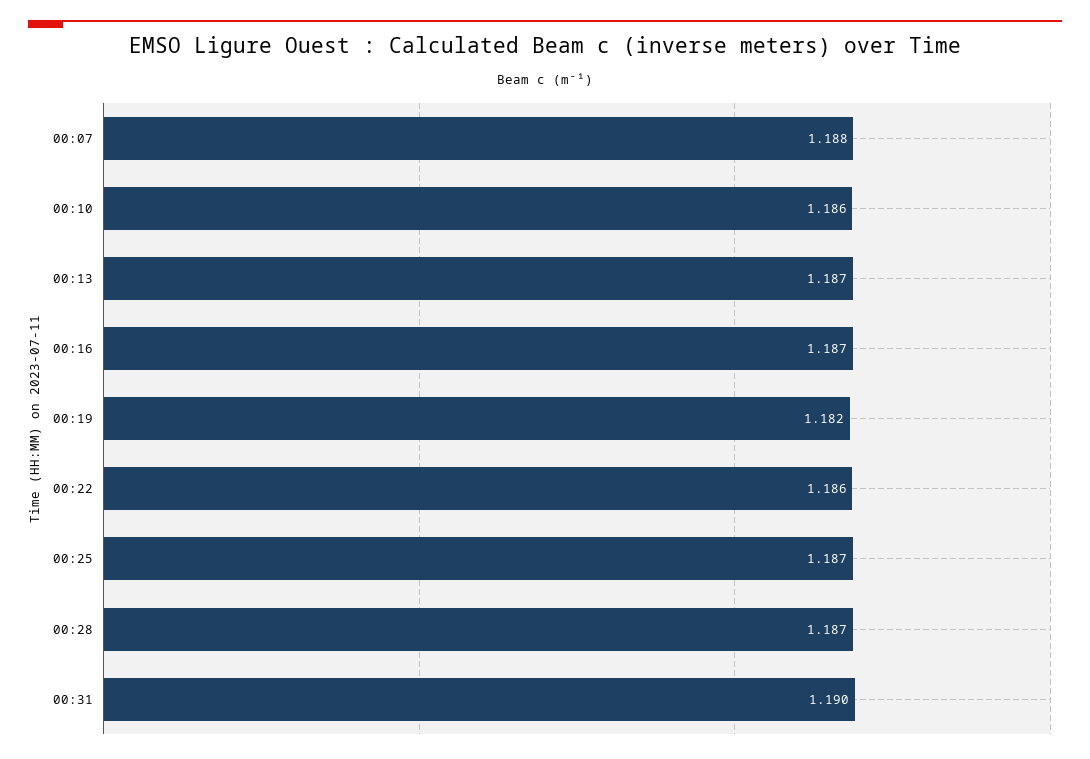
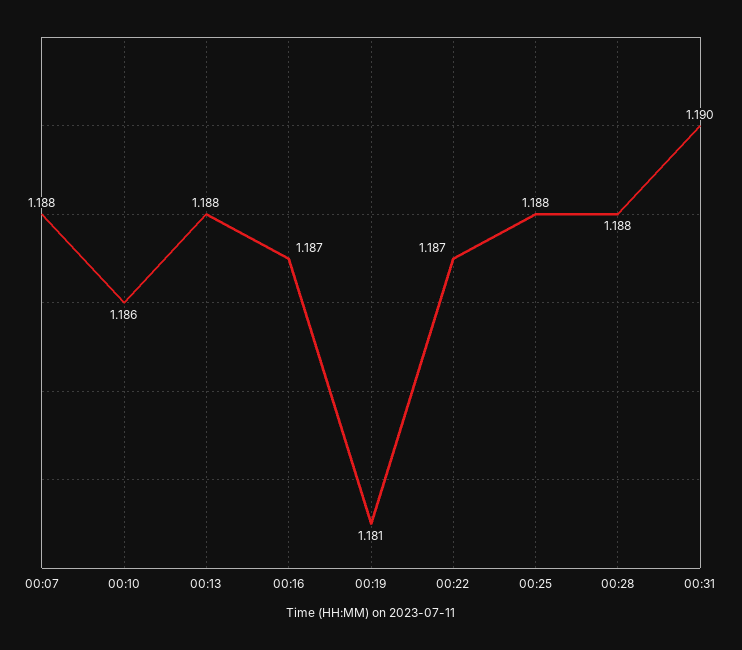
  {
    "00:07": 1.188,
    "00:10": 1.186,
-   "00:13": 1.187,
+   "00:13": 1.188,
    "00:16": 1.187,
-   "00:19": 1.182,
+   "00:19": 1.181,
-   "00:22": 1.186,
+   "00:22": 1.187,
-   "00:25": 1.187,
+   "00:25": 1.188,
-   "00:28": 1.187,
+   "00:28": 1.188,
    "00:31": 1.19
  }

